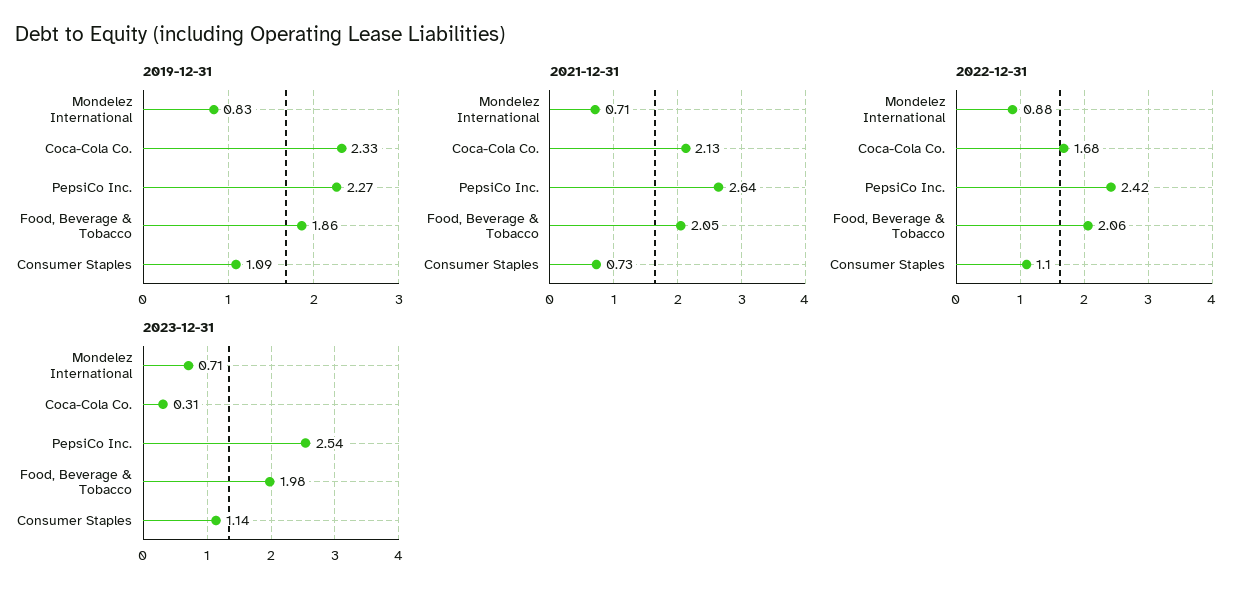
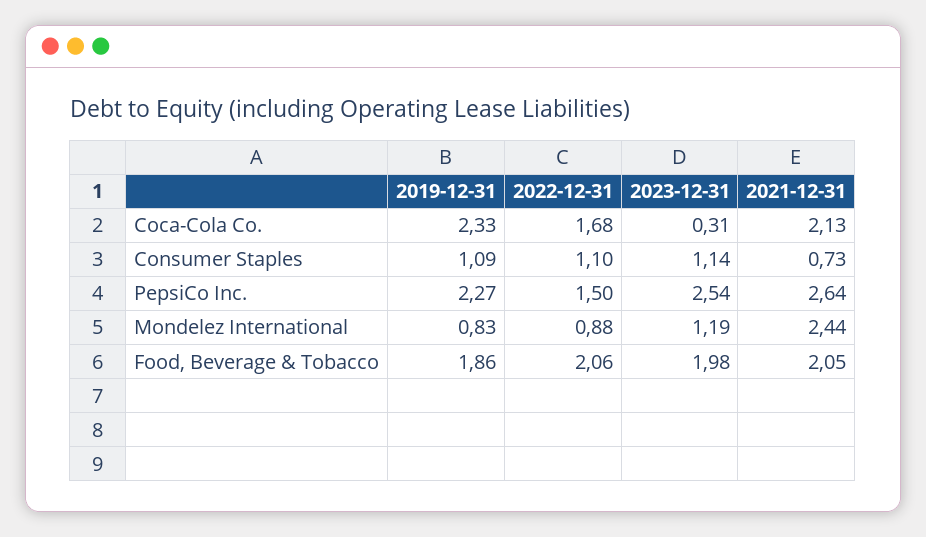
  {
    "2019-12-31": {
      "Mondelez International": 0.83,
      "Coca-Cola Co.": 2.33,
      "PepsiCo Inc.": 2.27,
      "Food, Beverage & Tobacco": 1.86,
      "Consumer Staples": 1.09
    },
    "2021-12-31": {
-     "Mondelez International": 0.71,
+     "Mondelez International": 2.44,
      "Coca-Cola Co.": 2.13,
      "PepsiCo Inc.": 2.64,
      "Food, Beverage & Tobacco": 2.05,
      "Consumer Staples": 0.73
    },
    "2022-12-31": {
      "Mondelez International": 0.88,
      "Coca-Cola Co.": 1.68,
-     "PepsiCo Inc.": 2.42,
+     "PepsiCo Inc.": 1.5,
      "Food, Beverage & Tobacco": 2.06,
      "Consumer Staples": 1.1
    },
    "2023-12-31": {
-     "Mondelez International": 0.71,
+     "Mondelez International": 1.19,
      "Coca-Cola Co.": 0.31,
      "PepsiCo Inc.": 2.54,
      "Food, Beverage & Tobacco": 1.98,
      "Consumer Staples": 1.14
    }
  }

